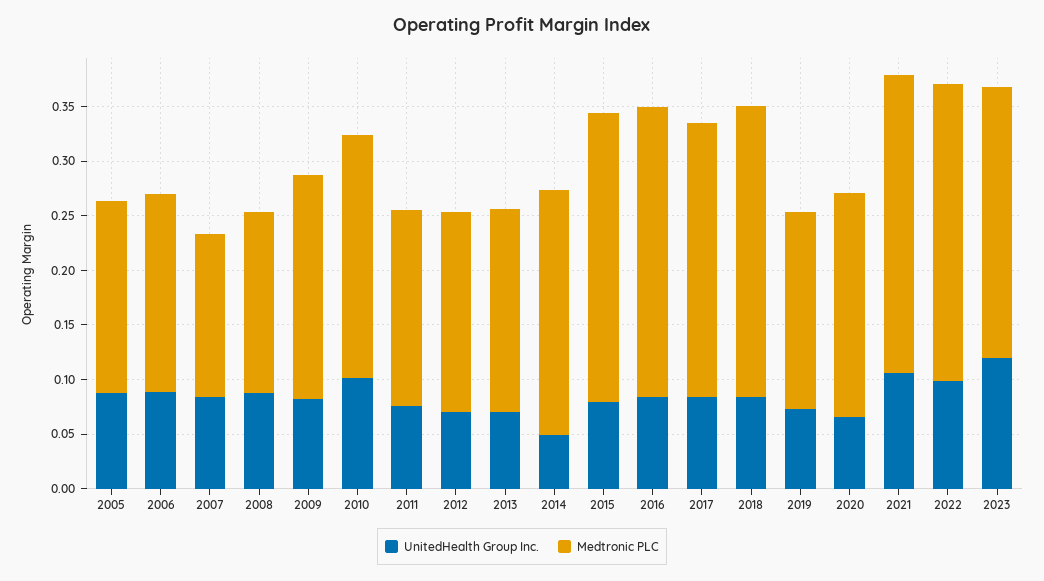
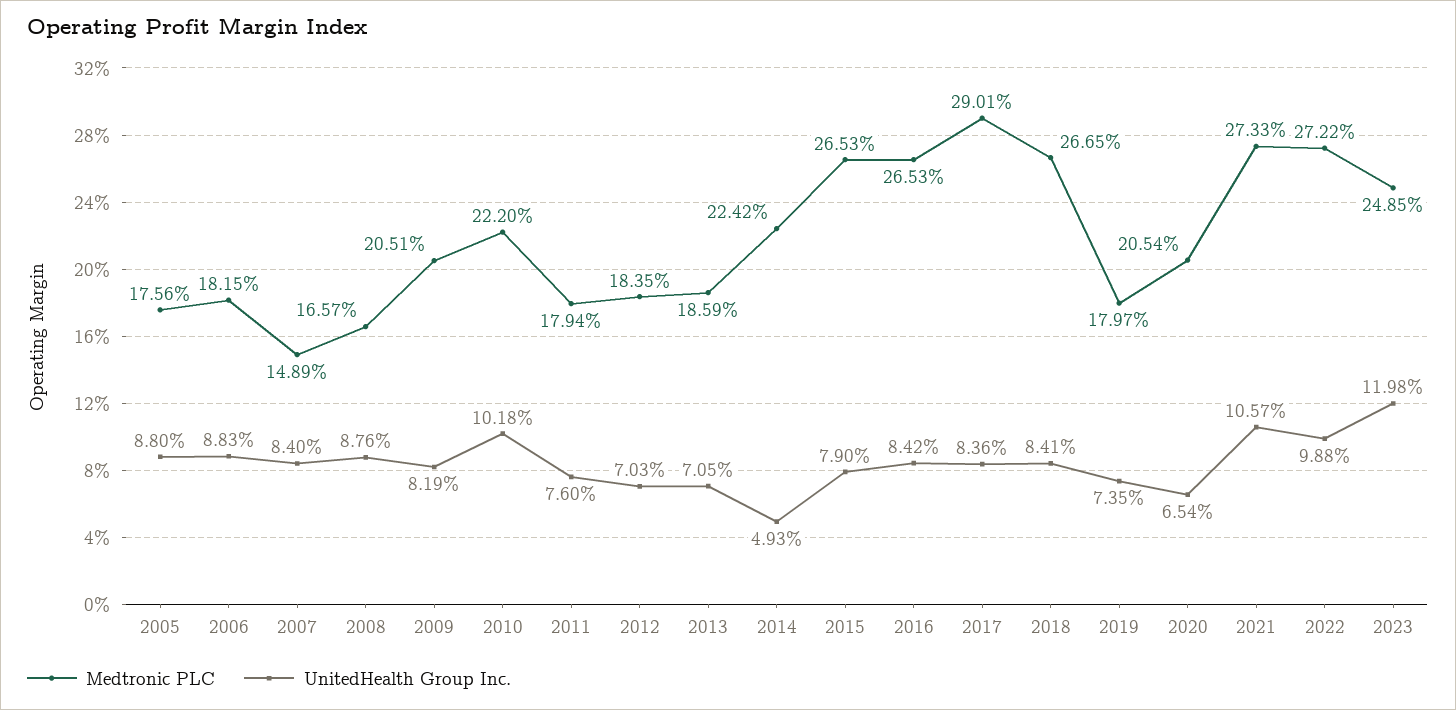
  {
    "UnitedHealth Group Inc.": {
      "2005": 0.088,
      "2006": 0.0883,
      "2007": 0.084,
      "2008": 0.0876,
      "2009": 0.0819,
      "2010": 0.1018,
      "2011": 0.076,
      "2012": 0.0703,
      "2013": 0.0705,
      "2014": 0.0493,
      "2015": 0.079,
      "2016": 0.0842,
      "2017": 0.0836,
      "2018": 0.0841,
      "2019": 0.0735,
      "2020": 0.0654,
      "2021": 0.1057,
      "2022": 0.0988,
      "2023": 0.1198
    },
    "Medtronic PLC": {
      "2005": 0.1756,
      "2006": 0.1815,
      "2007": 0.1489,
      "2008": 0.1657,
      "2009": 0.2051,
      "2010": 0.222,
      "2011": 0.1794,
      "2012": 0.1835,
      "2013": 0.1859,
      "2014": 0.2242,
      "2015": 0.2653,
      "2016": 0.2653,
-     "2017": 0.25,
+     "2017": 0.2901,
      "2018": 0.2665,
      "2019": 0.1797,
      "2020": 0.2054,
      "2021": 0.2733,
      "2022": 0.2722,
      "2023": 0.2485
    }
  }

